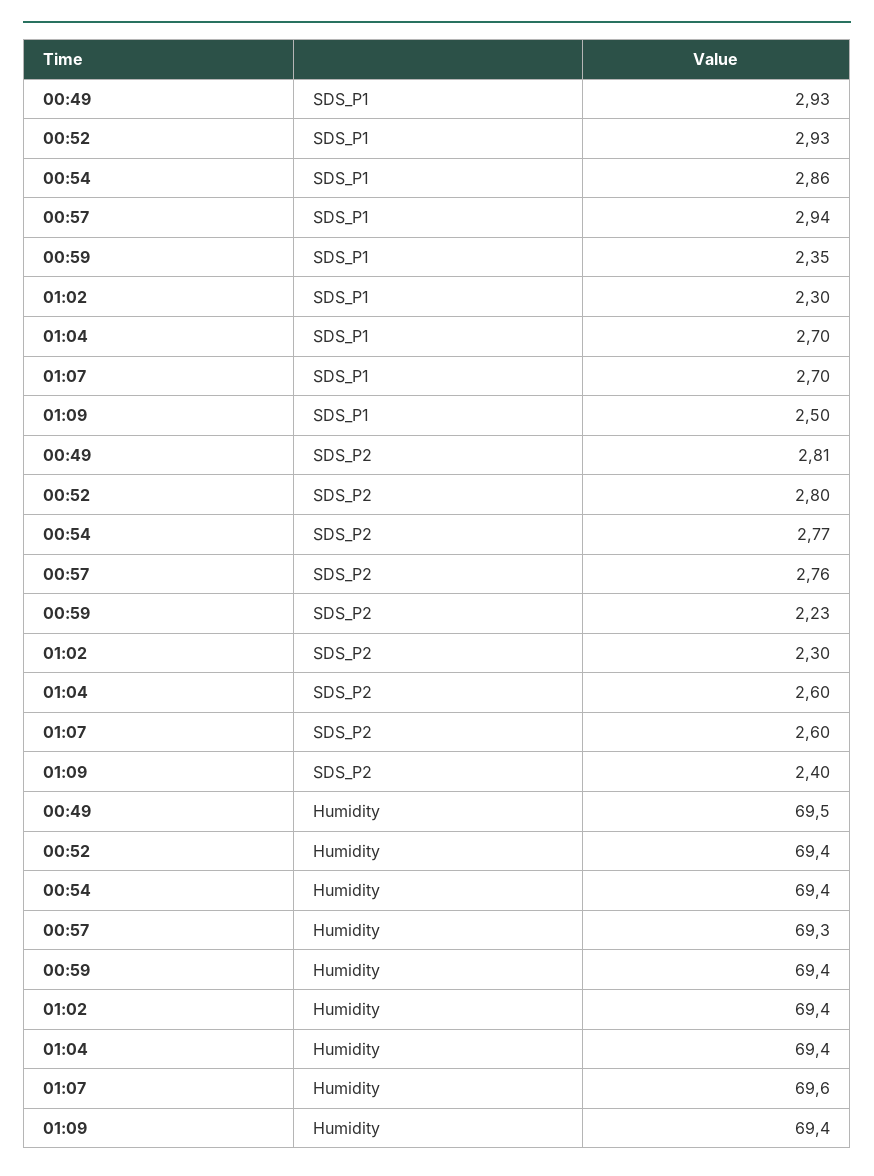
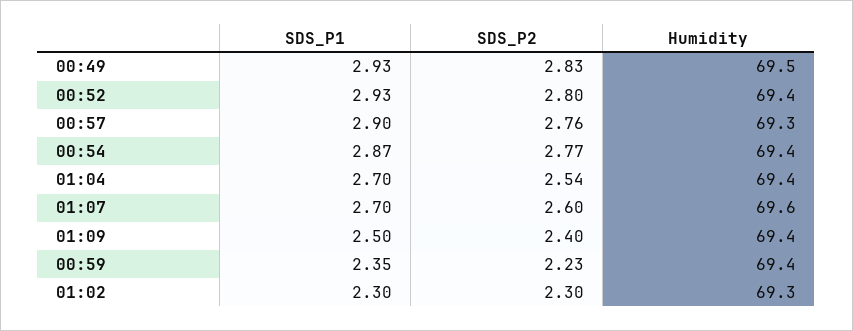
  {
    "00:49": {
      "SDS_P1": 2.93,
-     "SDS_P2": 2.81,
+     "SDS_P2": 2.83,
      "Humidity": 69.5
    },
    "00:52": {
      "SDS_P1": 2.93,
      "SDS_P2": 2.8,
      "Humidity": 69.4
    },
    "00:54": {
-     "SDS_P1": 2.86,
+     "SDS_P1": 2.87,
      "SDS_P2": 2.77,
      "Humidity": 69.4
    },
    "00:57": {
-     "SDS_P1": 2.94,
+     "SDS_P1": 2.9,
      "SDS_P2": 2.76,
      "Humidity": 69.3
    },
    "00:59": {
      "SDS_P1": 2.35,
      "SDS_P2": 2.23,
      "Humidity": 69.4
    },
    "01:02": {
      "SDS_P1": 2.3,
      "SDS_P2": 2.3,
-     "Humidity": 69.4
+     "Humidity": 69.3
    },
    "01:04": {
      "SDS_P1": 2.7,
-     "SDS_P2": 2.6,
+     "SDS_P2": 2.54,
      "Humidity": 69.4
    },
    "01:07": {
      "SDS_P1": 2.7,
      "SDS_P2": 2.6,
      "Humidity": 69.6
    },
    "01:09": {
      "SDS_P1": 2.5,
      "SDS_P2": 2.4,
      "Humidity": 69.4
    }
  }

